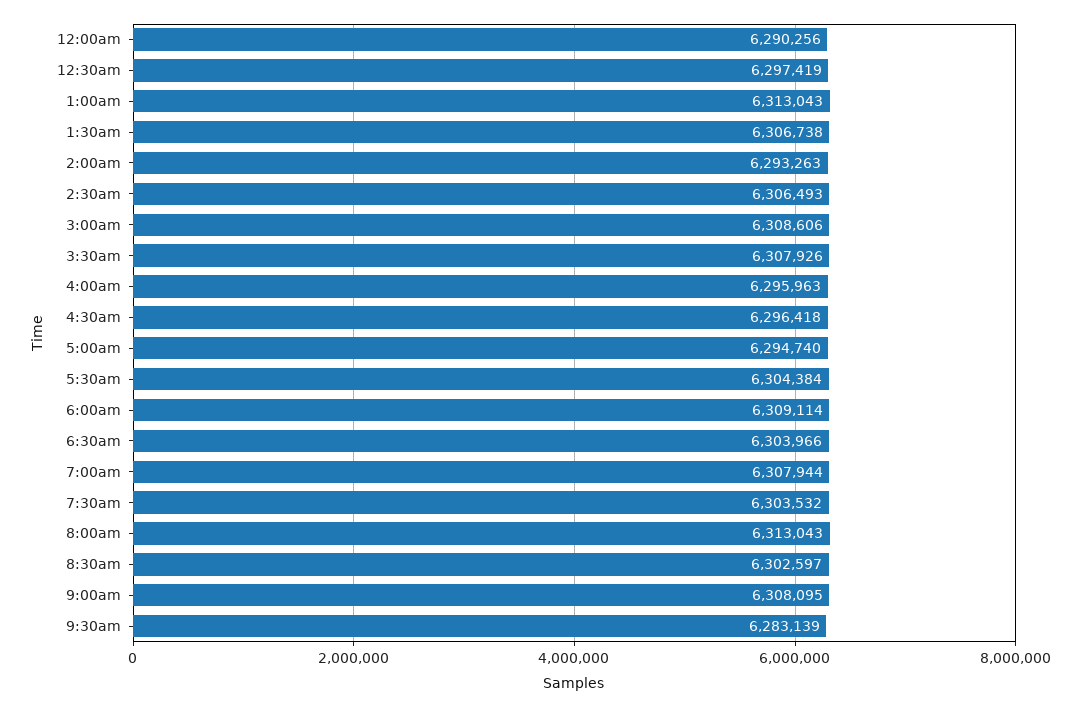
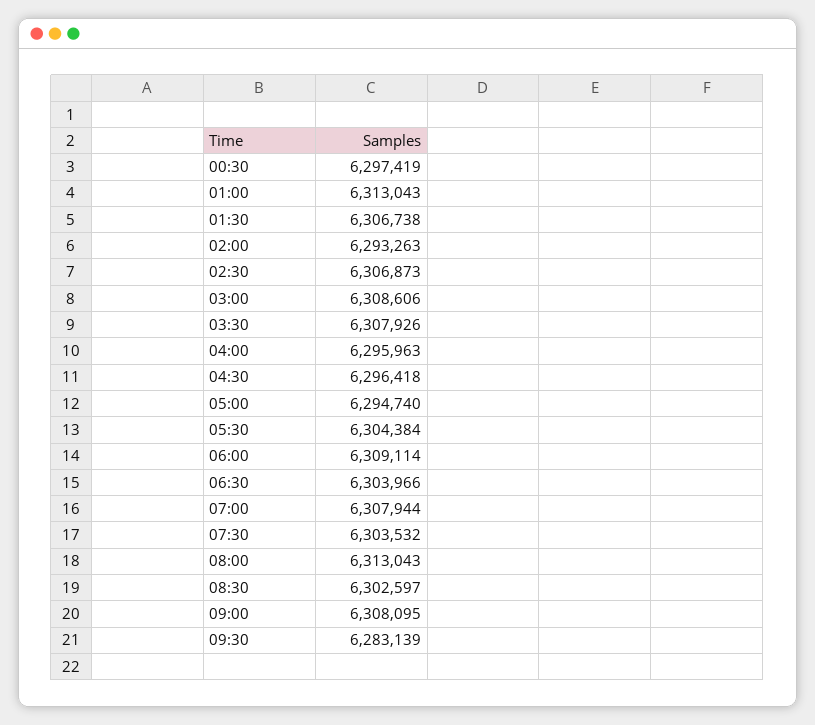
  {
-   "12:00am": 6290256,
    "12:30am": 6297419,
    "1:00am": 6313043,
    "1:30am": 6306738,
    "2:00am": 6293263,
-   "2:30am": 6306493,
+   "2:30am": 6306873,
    "3:00am": 6308606,
    "3:30am": 6307926,
    "4:00am": 6295963,
    "4:30am": 6296418,
    "5:00am": 6294740,
    "5:30am": 6304384,
    "6:00am": 6309114,
    "6:30am": 6303966,
    "7:00am": 6307944,
    "7:30am": 6303532,
    "8:00am": 6313043,
    "8:30am": 6302597,
    "9:00am": 6308095,
    "9:30am": 6283139
  }

